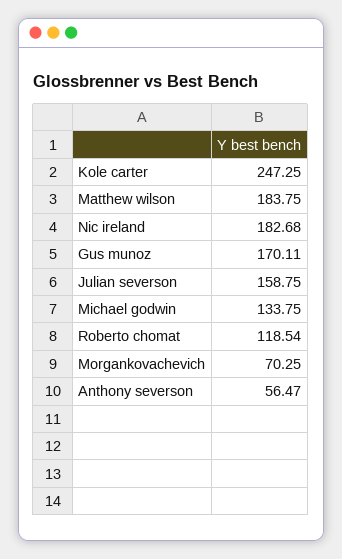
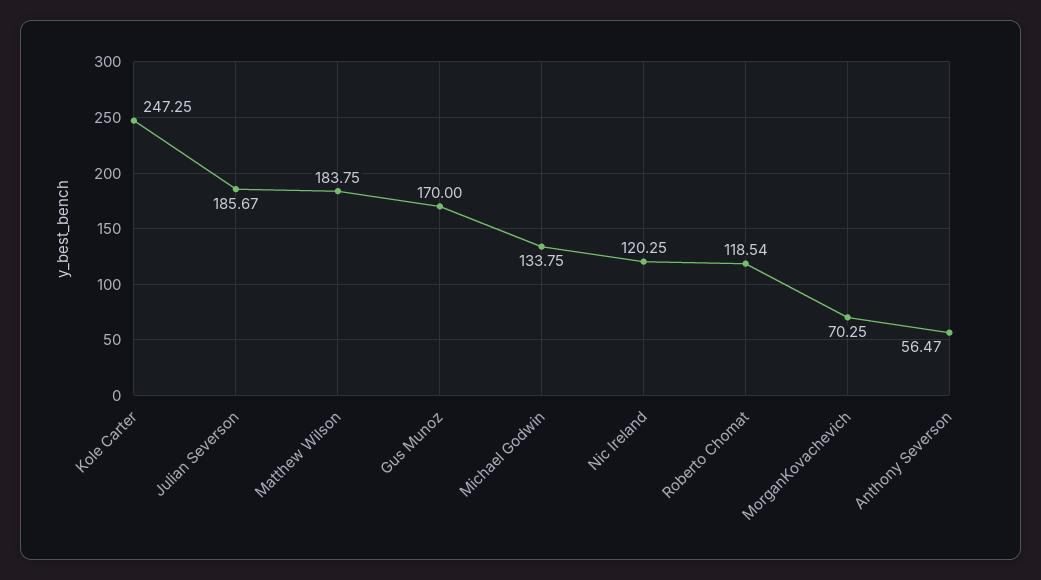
  {
    "Kole carter": 247.25,
    "Matthew wilson": 183.75,
-   "Nic ireland": 182.68,
+   "Nic ireland": 120.25,
-   "Gus munoz": 170.11,
+   "Gus munoz": 170,
-   "Julian severson": 158.75,
+   "Julian severson": 185.67,
    "Michael godwin": 133.75,
    "Roberto chomat": 118.54,
    "Morgankovachevich": 70.25,
    "Anthony severson": 56.47
  }

